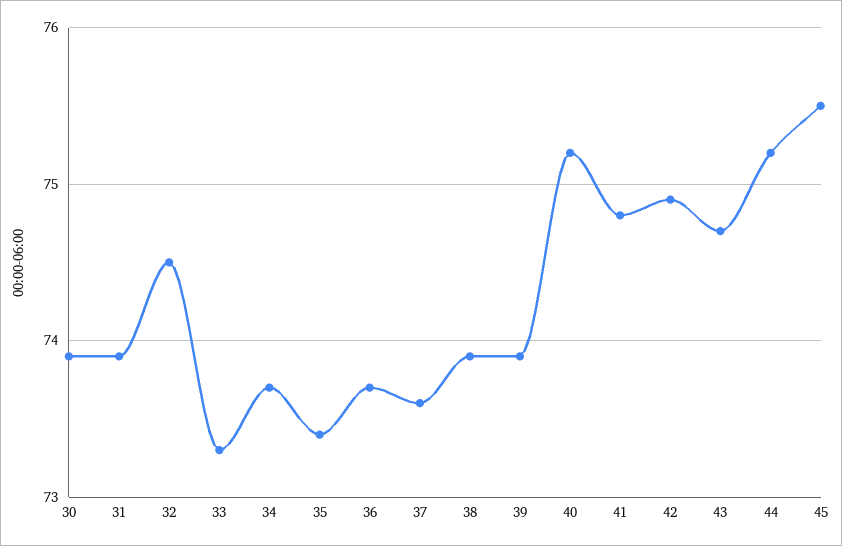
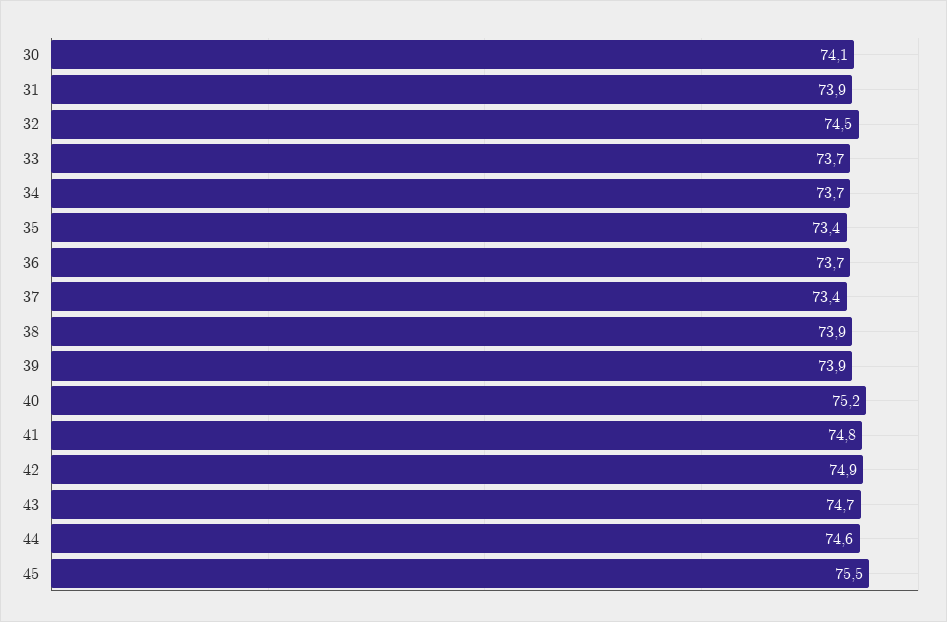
  {
-   "30": 73.9,
+   "30": 74.1,
    "31": 73.9,
    "32": 74.5,
-   "33": 73.3,
+   "33": 73.7,
    "34": 73.7,
    "35": 73.4,
    "36": 73.7,
-   "37": 73.6,
+   "37": 73.4,
    "38": 73.9,
    "39": 73.9,
    "40": 75.2,
    "41": 74.8,
    "42": 74.9,
    "43": 74.7,
-   "44": 75.2,
+   "44": 74.6,
    "45": 75.5
  }

